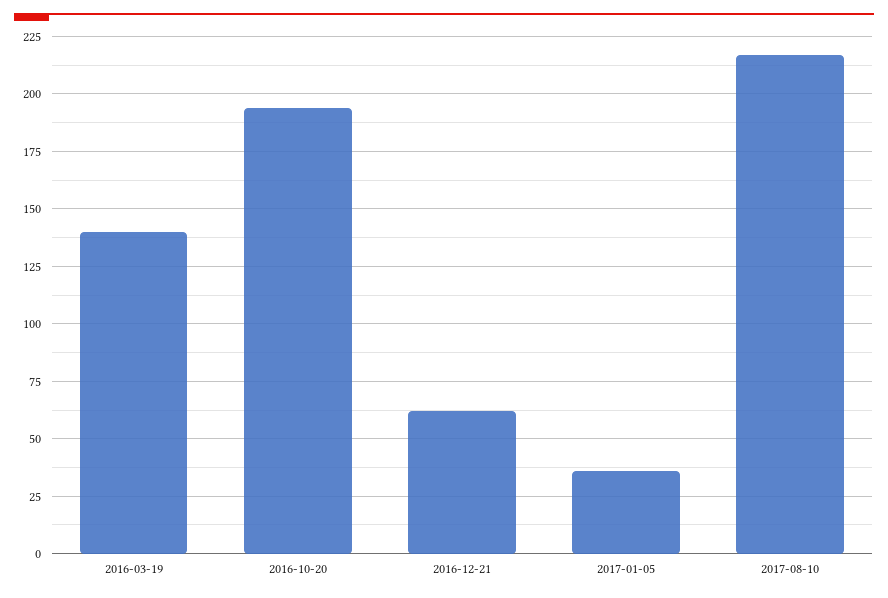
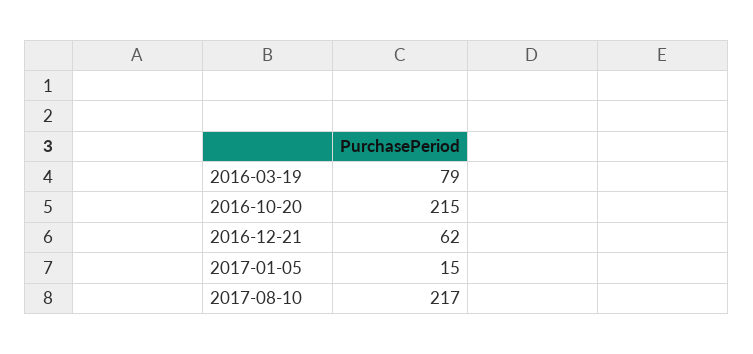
  {
-   "2016-03-19": 140,
+   "2016-03-19": 79,
-   "2016-10-20": 195,
+   "2016-10-20": 215,
    "2016-12-21": 62,
-   "2017-01-05": 35,
+   "2017-01-05": 15,
    "2017-08-10": 217
  }

